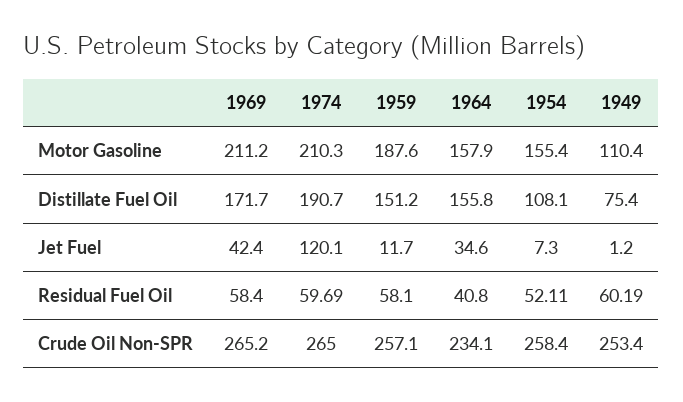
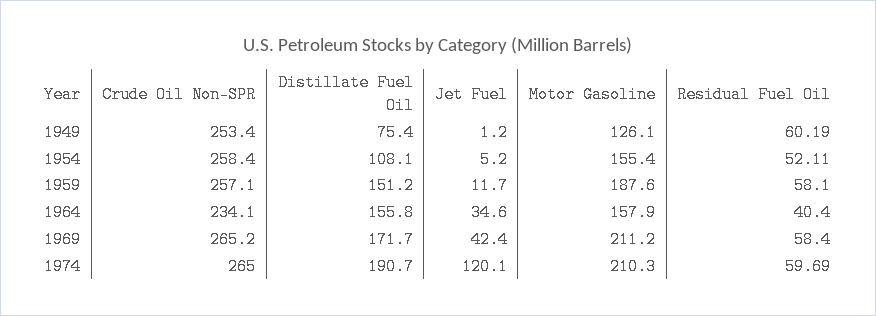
  {
    "1969": {
      "Motor Gasoline": 211.2,
      "Distillate Fuel Oil": 171.7,
      "Jet Fuel": 42.4,
      "Residual Fuel Oil": 58.4,
      "Crude Oil Non-SPR": 265.2
    },
    "1974": {
      "Motor Gasoline": 210.3,
      "Distillate Fuel Oil": 190.7,
      "Jet Fuel": 120.1,
      "Residual Fuel Oil": 59.69,
      "Crude Oil Non-SPR": 265
    },
    "1959": {
      "Motor Gasoline": 187.6,
      "Distillate Fuel Oil": 151.2,
      "Jet Fuel": 11.7,
      "Residual Fuel Oil": 58.1,
      "Crude Oil Non-SPR": 257.1
    },
    "1964": {
      "Motor Gasoline": 157.9,
      "Distillate Fuel Oil": 155.8,
      "Jet Fuel": 34.6,
-     "Residual Fuel Oil": 40.8,
+     "Residual Fuel Oil": 40.4,
      "Crude Oil Non-SPR": 234.1
    },
    "1954": {
      "Motor Gasoline": 155.4,
      "Distillate Fuel Oil": 108.1,
-     "Jet Fuel": 7.3,
+     "Jet Fuel": 5.2,
      "Residual Fuel Oil": 52.11,
      "Crude Oil Non-SPR": 258.4
    },
    "1949": {
-     "Motor Gasoline": 110.4,
+     "Motor Gasoline": 126.1,
      "Distillate Fuel Oil": 75.4,
      "Jet Fuel": 1.2,
      "Residual Fuel Oil": 60.19,
      "Crude Oil Non-SPR": 253.4
    }
  }

